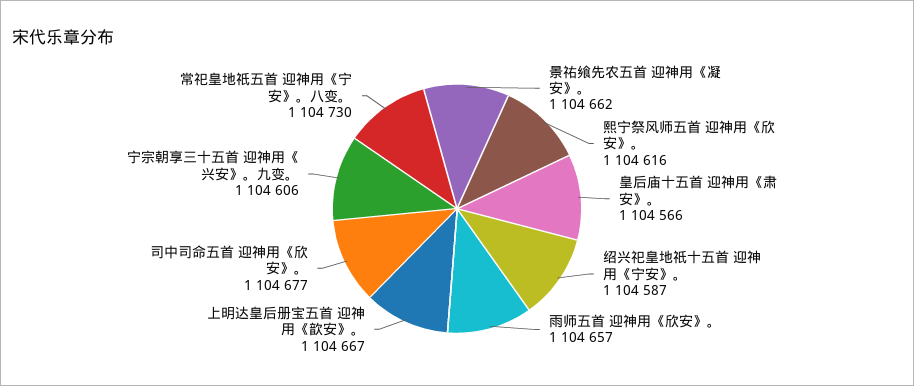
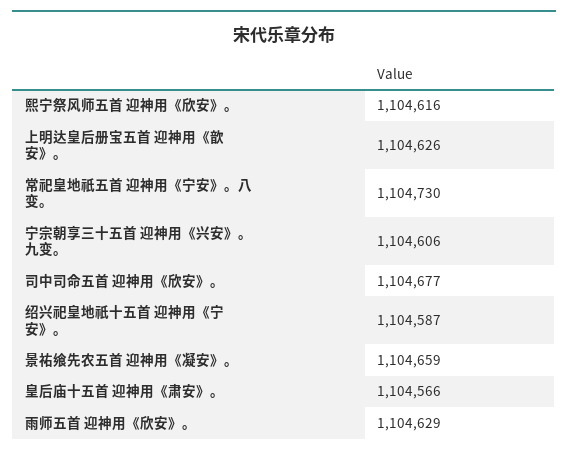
  {
-   "景祐飨先农五首 迎神用《凝安》。": 1104662,
+   "景祐飨先农五首 迎神用《凝安》。": 1104659,
    "熙宁祭风师五首 迎神用《欣安》。": 1104616,
    "皇后庙十五首 迎神用《肃安》。": 1104566,
    "绍兴祀皇地祇十五首 迎神用《宁安》。": 1104587,
-   "雨师五首 迎神用《欣安》。": 1104657,
+   "雨师五首 迎神用《欣安》。": 1104629,
-   "上明达皇后册宝五首 迎神用《歆安》。": 1104667,
+   "上明达皇后册宝五首 迎神用《歆安》。": 1104626,
    "司中司命五首 迎神用《欣安》。": 1104677,
    "宁宗朝享三十五首 迎神用《兴安》。九变。": 1104606,
    "常祀皇地祇五首 迎神用《宁安》。八变。": 1104730
  }

